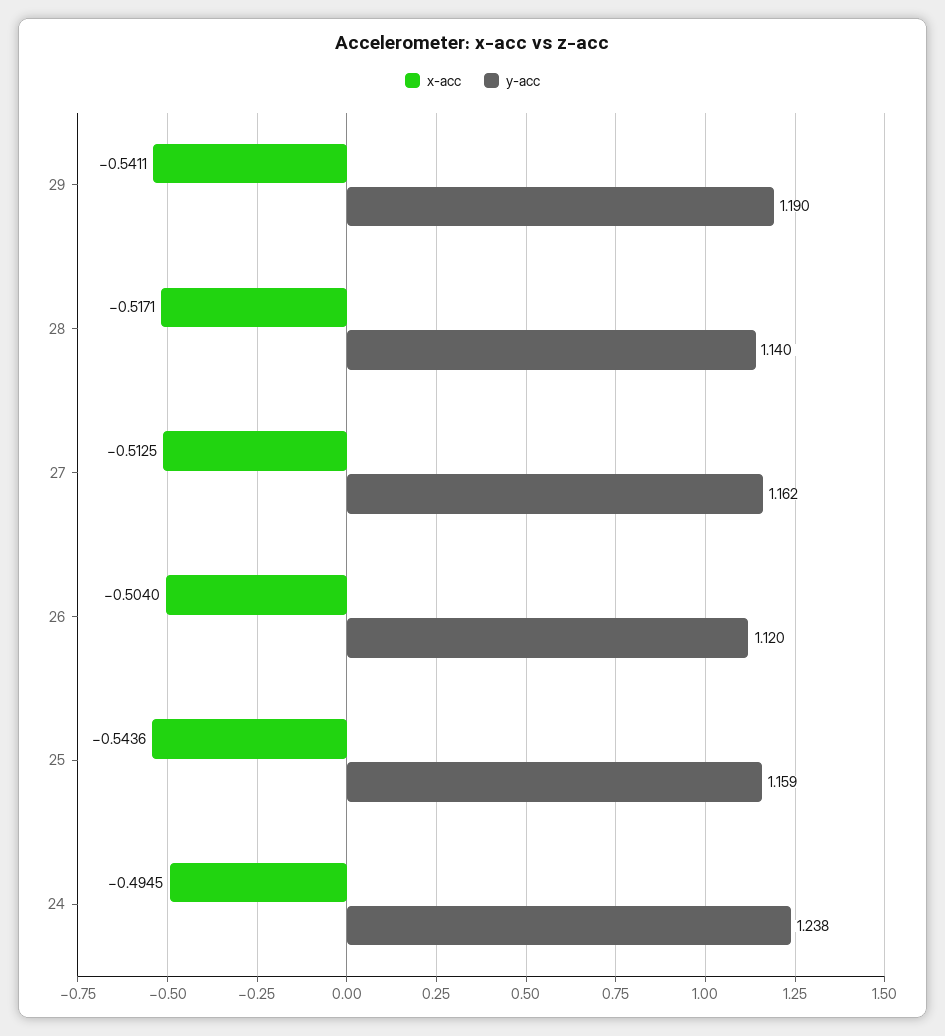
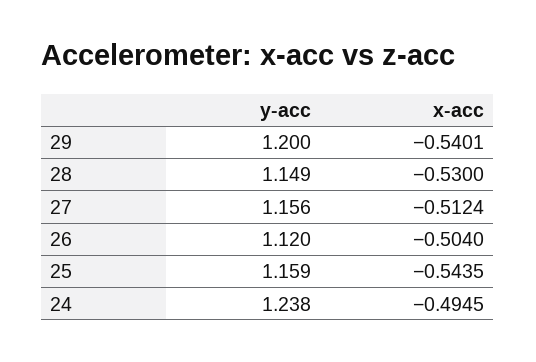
  {
    "x-acc": {
-     "29": -0.5411,
+     "29": -0.5401,
-     "28": -0.5171,
+     "28": -0.53,
-     "27": -0.5125,
+     "27": -0.5124,
      "26": -0.504,
-     "25": -0.5436,
+     "25": -0.5435,
      "24": -0.4945
    },
    "y-acc": {
-     "29": 1.19,
+     "29": 1.2,
-     "28": 1.14,
+     "28": 1.149,
-     "27": 1.162,
+     "27": 1.156,
      "26": 1.12,
      "25": 1.159,
      "24": 1.238
    }
  }

